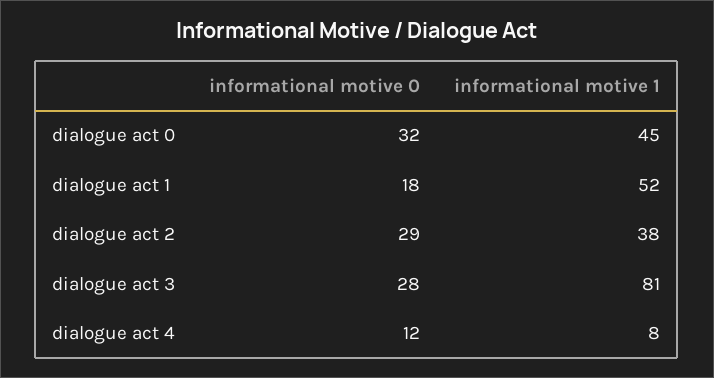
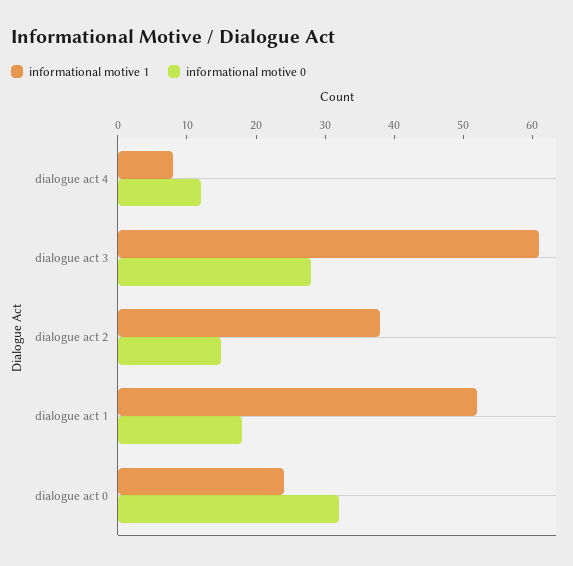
  {
    "informational motive 0": {
      "dialogue act 0": 32,
      "dialogue act 1": 18,
-     "dialogue act 2": 29,
+     "dialogue act 2": 15,
      "dialogue act 3": 28,
      "dialogue act 4": 12
    },
    "informational motive 1": {
-     "dialogue act 0": 45,
+     "dialogue act 0": 25,
      "dialogue act 1": 52,
      "dialogue act 2": 38,
-     "dialogue act 3": 81,
+     "dialogue act 3": 60,
      "dialogue act 4": 8
    }
  }

